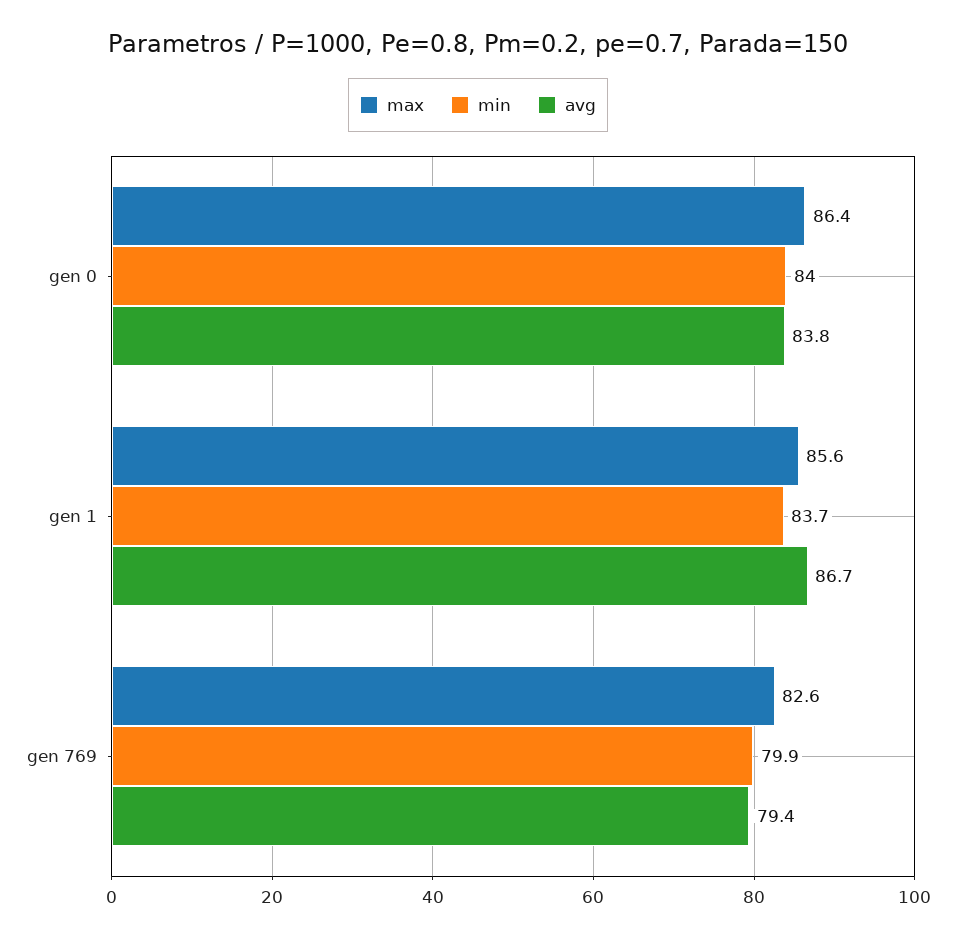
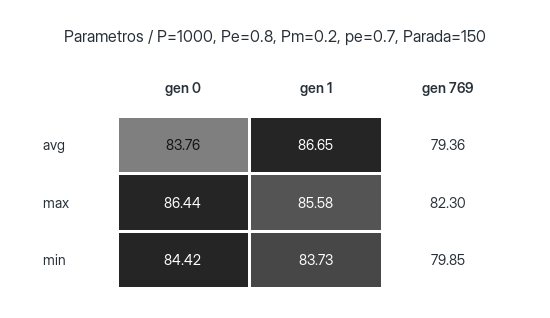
  {
    "max": {
      "gen 0": 86.44,
      "gen 1": 85.58,
-     "gen 769": 82.6
+     "gen 769": 82.3
    },
    "min": {
-     "gen 0": 84,
+     "gen 0": 84.42,
      "gen 1": 83.73,
      "gen 769": 79.85
    },
    "avg": {
      "gen 0": 83.76,
      "gen 1": 86.65,
      "gen 769": 79.36
    }
  }

